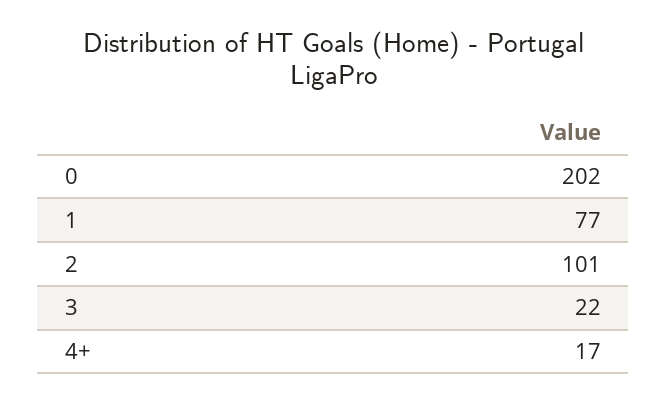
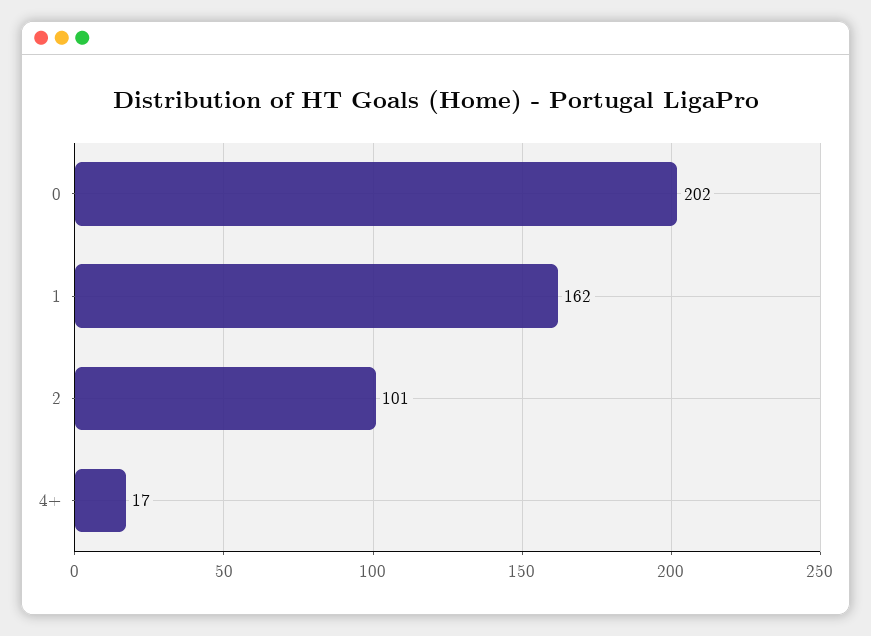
  {
    "0": 202,
-   "1": 77,
+   "1": 162,
    "2": 101,
-   "3": 22,
    "4+": 17
  }

